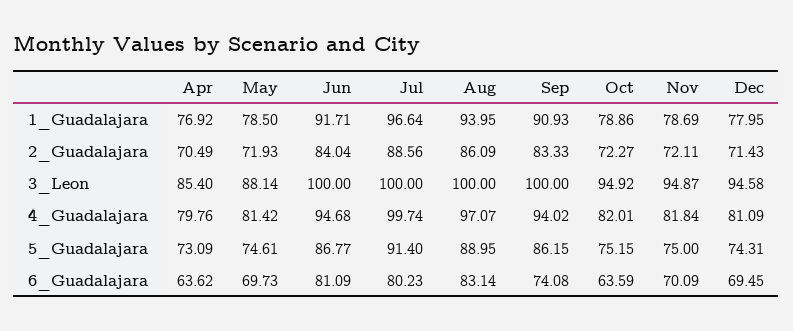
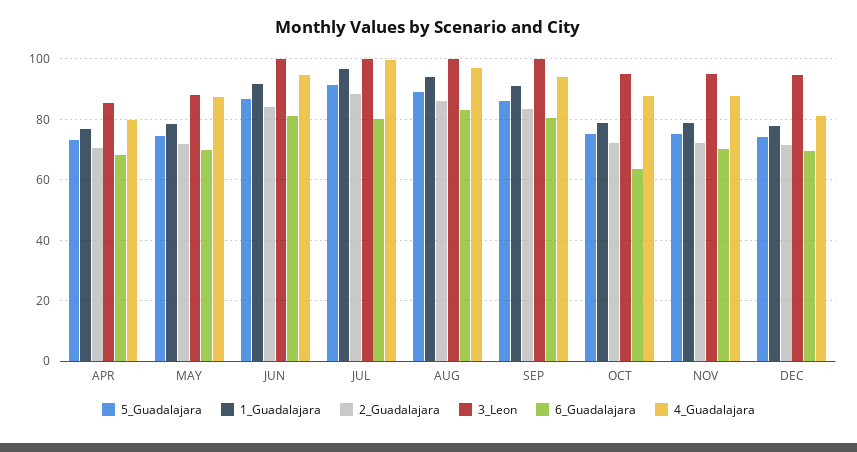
  {
    "1_Guadalajara": {
      "Apr": 76.92,
      "May": 78.5,
      "Jun": 91.71,
      "Jul": 96.64,
      "Aug": 93.95,
      "Sep": 90.93,
      "Oct": 78.86,
      "Nov": 78.69,
      "Dec": 77.95
    },
    "2_Guadalajara": {
      "Apr": 70.49,
      "May": 71.93,
      "Jun": 84.04,
      "Jul": 88.56,
      "Aug": 86.09,
      "Sep": 83.33,
      "Oct": 72.27,
      "Nov": 72.11,
      "Dec": 71.43
    },
    "3_Leon": {
      "Apr": 85.4,
      "May": 88.14,
      "Jun": 100,
      "Jul": 100,
      "Aug": 100,
      "Sep": 100,
      "Oct": 94.92,
      "Nov": 94.87,
      "Dec": 94.58
    },
    "4_Guadalajara": {
      "Apr": 79.76,
-     "May": 81.42,
+     "May": 88,
      "Jun": 94.68,
      "Jul": 99.74,
      "Aug": 97.07,
      "Sep": 94.02,
-     "Oct": 82.01,
+     "Oct": 88,
-     "Nov": 81.84,
+     "Nov": 88,
      "Dec": 81.09
    },
    "5_Guadalajara": {
      "Apr": 73.09,
      "May": 74.61,
      "Jun": 86.77,
      "Jul": 91.4,
      "Aug": 88.95,
      "Sep": 86.15,
      "Oct": 75.15,
      "Nov": 75,
      "Dec": 74.31
    },
    "6_Guadalajara": {
-     "Apr": 63.62,
+     "Apr": 68,
      "May": 69.73,
      "Jun": 81.09,
      "Jul": 80.23,
      "Aug": 83.14,
-     "Sep": 74.08,
+     "Sep": 80,
      "Oct": 63.59,
      "Nov": 70.09,
      "Dec": 69.45
    }
  }

